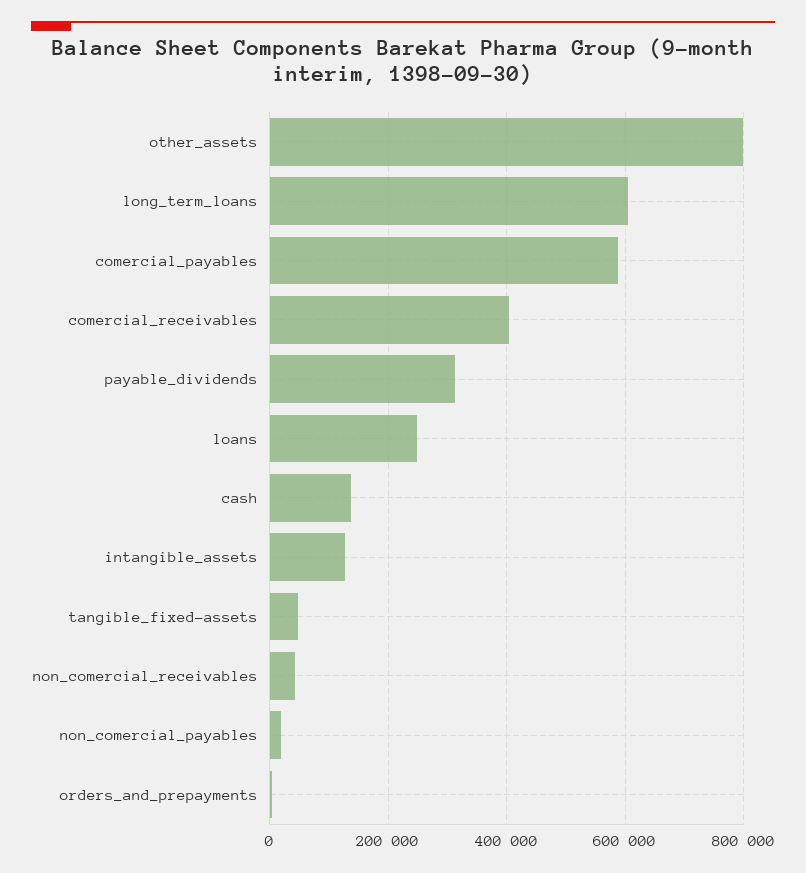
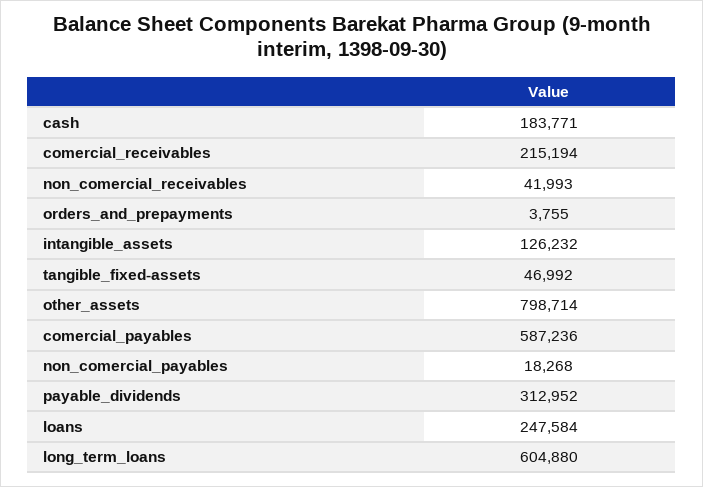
  {
    "other_assets": 798714,
    "long_term_loans": 604880,
    "comercial_payables": 587236,
-   "comercial_receivables": 400000,
+   "comercial_receivables": 215194,
    "payable_dividends": 312952,
    "loans": 247584,
-   "cash": 140000,
+   "cash": 183771,
    "intangible_assets": 126232,
    "tangible_fixed-assets": 46992,
    "non_comercial_receivables": 41993,
    "non_comercial_payables": 18268,
    "orders_and_prepayments": 3755
  }

